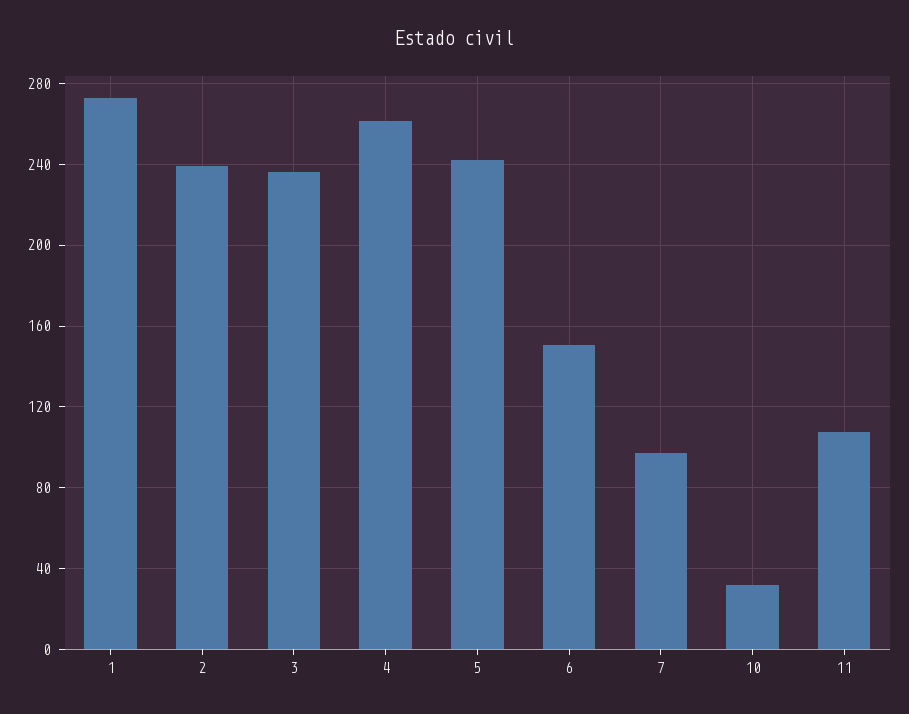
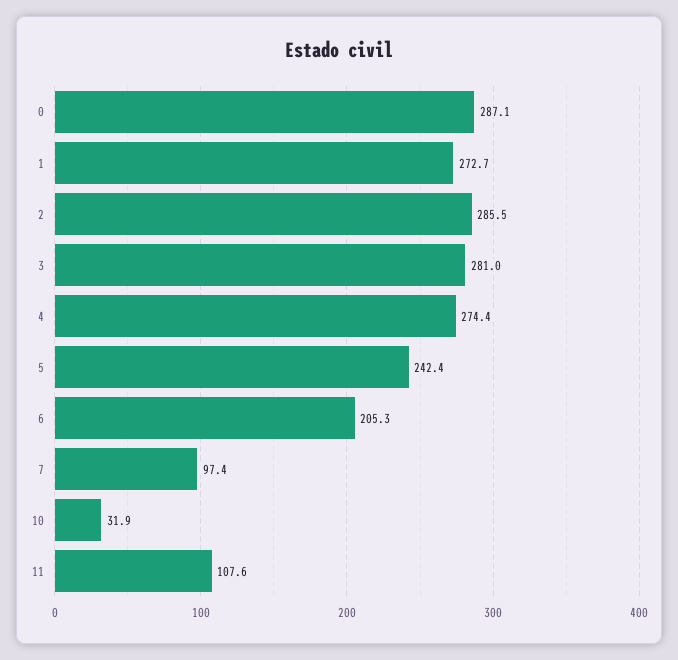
  {
    "1": 272.7,
-   "2": 240,
+   "2": 285.5,
-   "3": 235,
+   "3": 281,
-   "4": 260,
+   "4": 274.4,
    "5": 242.4,
-   "6": 150,
+   "6": 205.3,
    "7": 97.4,
    "10": 31.9,
-   "11": 107.6
+   "11": 107.6,
+   "0": 287.1
  }

